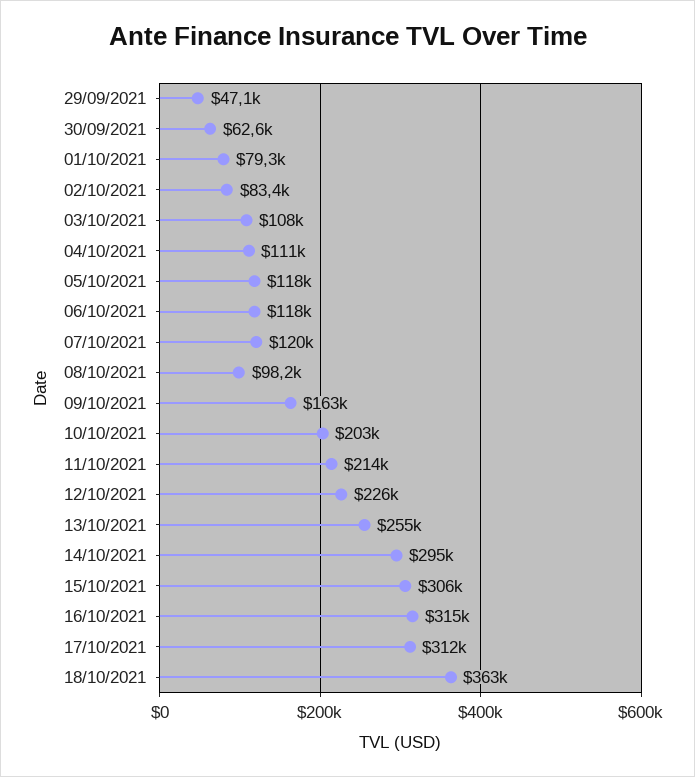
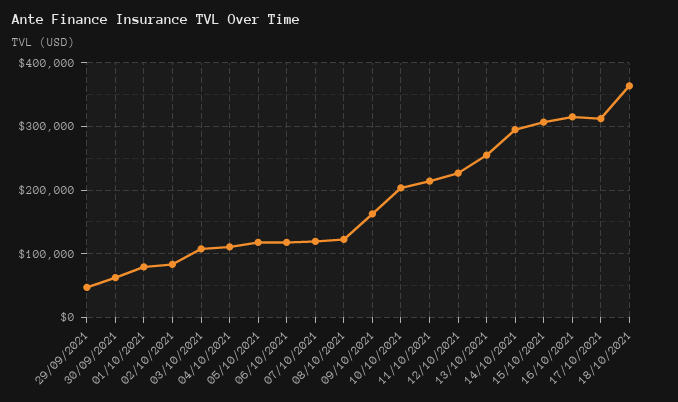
  {
    "29/09/2021": 47100,
    "30/09/2021": 62600,
    "01/10/2021": 79300,
    "02/10/2021": 83400,
    "03/10/2021": 108000,
    "04/10/2021": 111000,
    "05/10/2021": 118000,
    "06/10/2021": 118000,
    "07/10/2021": 120000,
-   "08/10/2021": 98200,
+   "08/10/2021": 120000,
    "09/10/2021": 163000,
    "10/10/2021": 203000,
    "11/10/2021": 214000,
    "12/10/2021": 226000,
    "13/10/2021": 255000,
    "14/10/2021": 295000,
    "15/10/2021": 306000,
    "16/10/2021": 315000,
    "17/10/2021": 312000,
    "18/10/2021": 363000
  }

